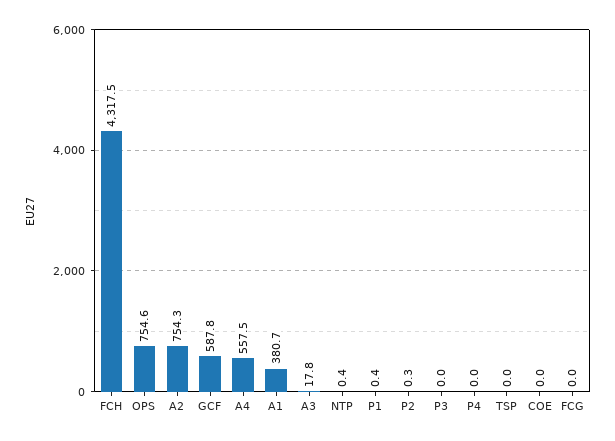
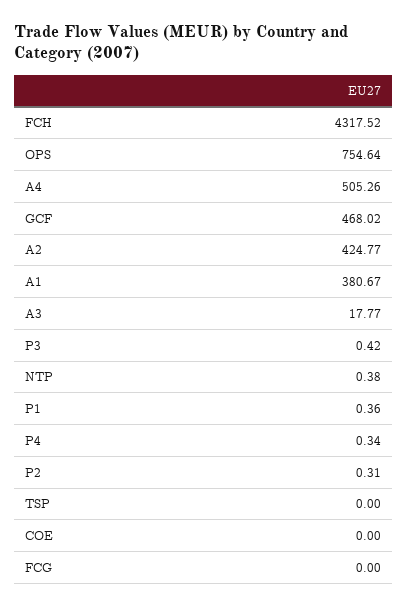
  {
    "FCH": 4317.52,
    "OPS": 754.64,
-   "A2": 754.3,
+   "A2": 424.77,
-   "GCF": 587.8,
+   "GCF": 468.02,
-   "A4": 557.5,
+   "A4": 505.26,
    "A1": 380.67,
    "A3": 17.77,
    "NTP": 0.38,
    "P1": 0.36,
    "P2": 0.31,
-   "P3": 0,
+   "P3": 0.42,
-   "P4": 0,
+   "P4": 0.34,
    "TSP": 0,
    "COE": 0,
    "FCG": 0
  }

